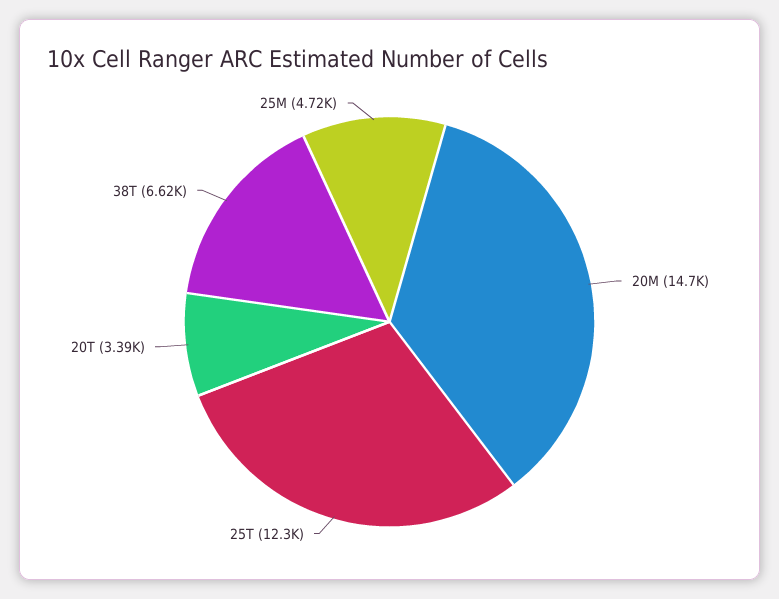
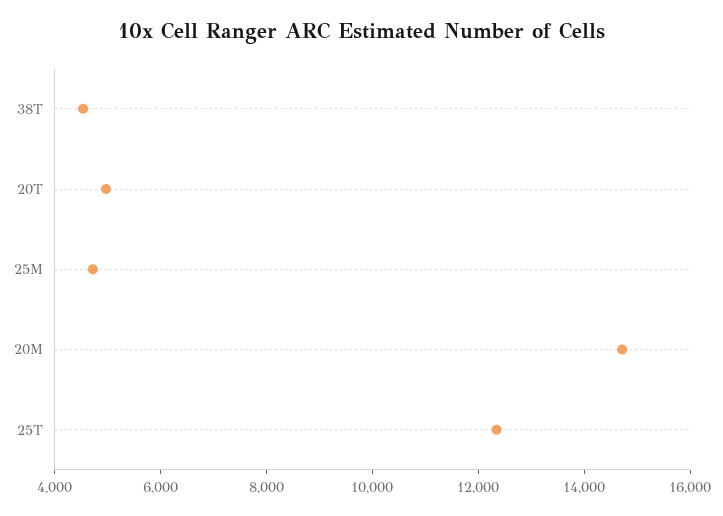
  {
    "20M": 14700,
    "25T": 12300,
-   "20T": 3390,
+   "20T": 5000,
-   "38T": 6620,
+   "38T": 4500,
    "25M": 4720
  }

